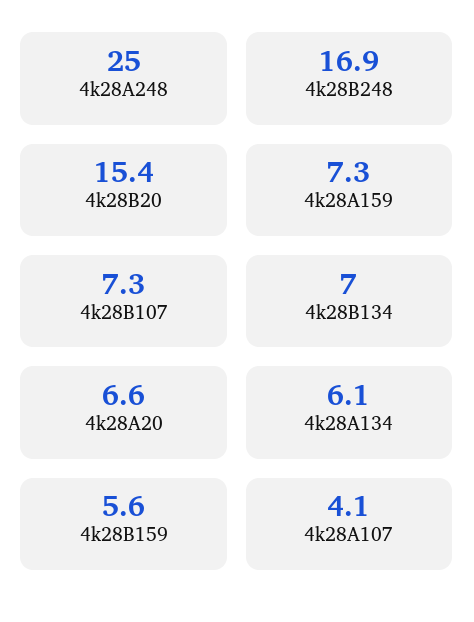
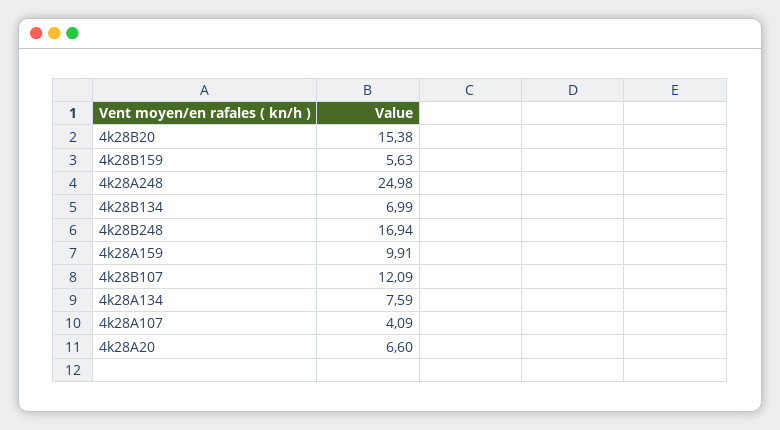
  {
    "4k28A248": 24.98,
    "4k28B248": 16.94,
    "4k28B20": 15.38,
-   "4k28A159": 7.3,
+   "4k28A159": 9.91,
-   "4k28B107": 7.3,
+   "4k28B107": 12.09,
    "4k28B134": 6.99,
    "4k28A20": 6.6,
-   "4k28A134": 6.1,
+   "4k28A134": 7.59,
    "4k28B159": 5.63,
    "4k28A107": 4.09
  }

